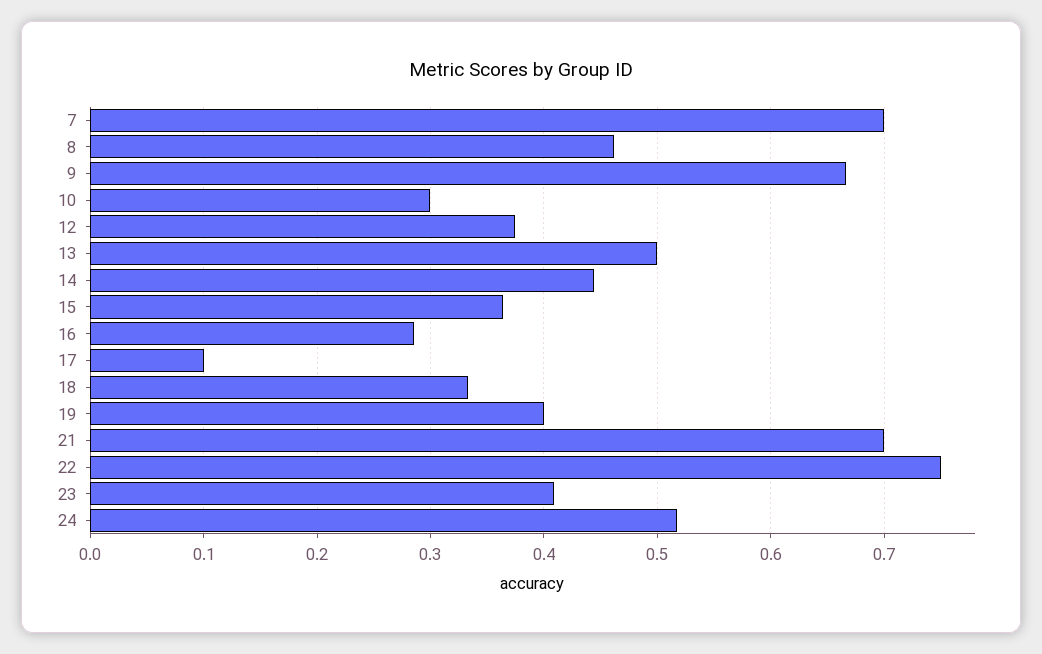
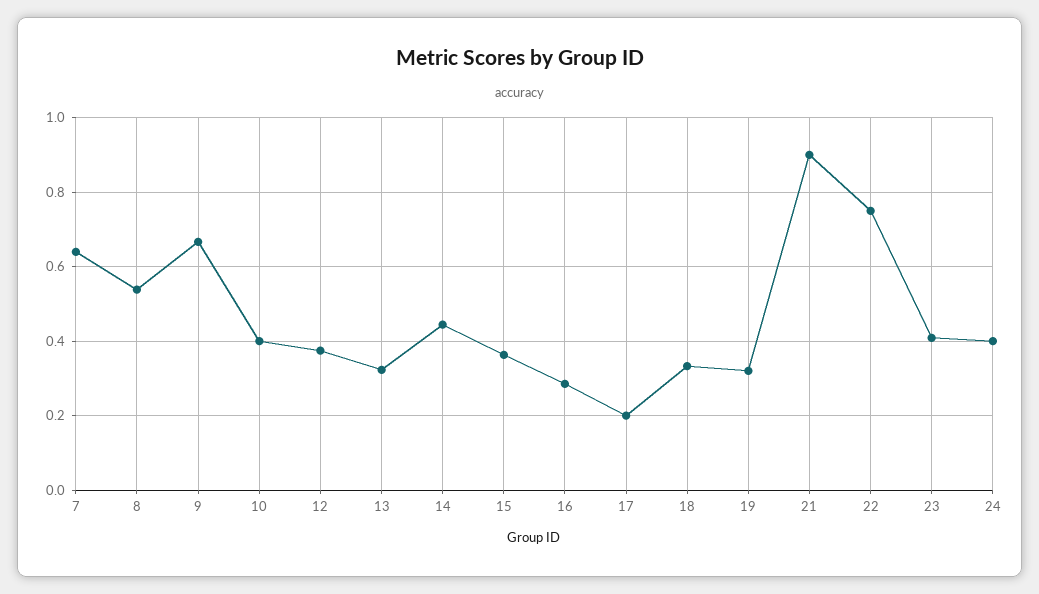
  {
-   "7": 0.7,
+   "7": 0.64,
-   "8": 0.46,
+   "8": 0.54,
    "9": 0.67,
-   "10": 0.3,
+   "10": 0.4,
    "12": 0.38,
-   "13": 0.5,
+   "13": 0.32,
    "14": 0.44,
    "15": 0.36,
    "16": 0.29,
-   "17": 0.1,
+   "17": 0.2,
    "18": 0.33,
-   "19": 0.4,
+   "19": 0.32,
-   "21": 0.7,
+   "21": 0.9,
    "22": 0.75,
    "23": 0.41,
-   "24": 0.52
+   "24": 0.4
  }

